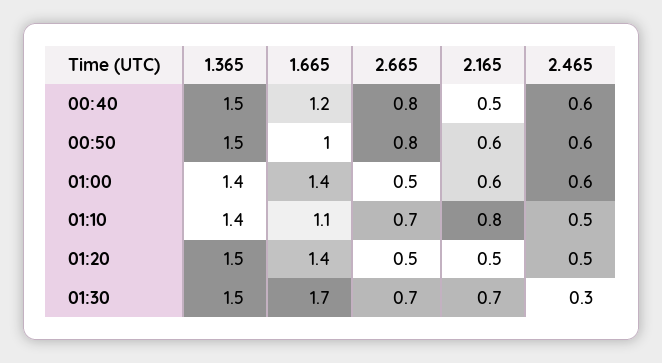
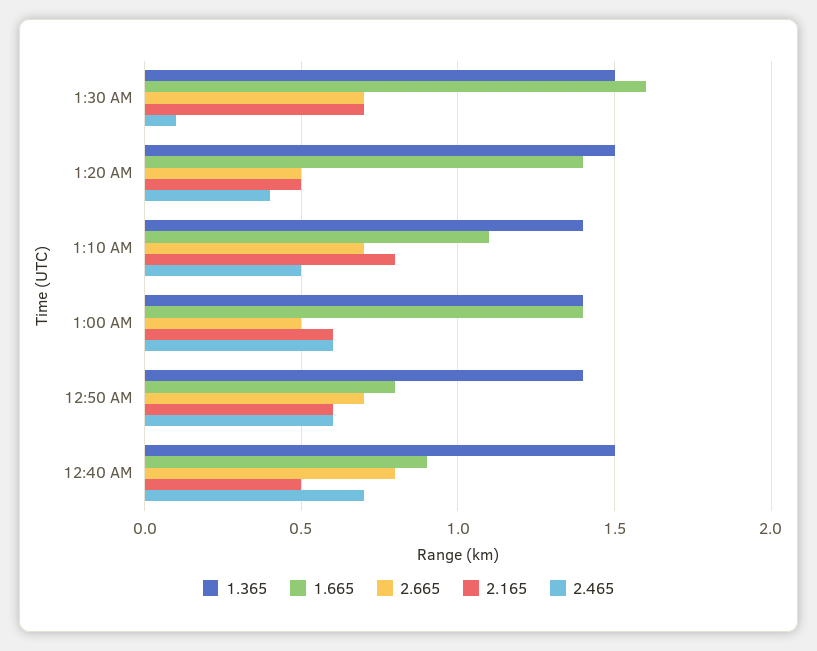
  {
    "1.365": {
      "00:40": 1.5,
-     "00:50": 1.5,
+     "00:50": 1.4,
      "01:00": 1.4,
      "01:10": 1.4,
      "01:20": 1.5,
      "01:30": 1.5
    },
    "1.665": {
-     "00:40": 1.2,
+     "00:40": 0.9,
-     "00:50": 1,
+     "00:50": 0.8,
      "01:00": 1.4,
      "01:10": 1.1,
      "01:20": 1.4,
-     "01:30": 1.7
+     "01:30": 1.6
    },
    "2.665": {
      "00:40": 0.8,
-     "00:50": 0.8,
+     "00:50": 0.7,
      "01:00": 0.5,
      "01:10": 0.7,
      "01:20": 0.5,
      "01:30": 0.7
    },
    "2.165": {
      "00:40": 0.5,
      "00:50": 0.6,
      "01:00": 0.6,
      "01:10": 0.8,
      "01:20": 0.5,
      "01:30": 0.7
    },
    "2.465": {
-     "00:40": 0.6,
+     "00:40": 0.7,
      "00:50": 0.6,
      "01:00": 0.6,
      "01:10": 0.5,
-     "01:20": 0.5,
+     "01:20": 0.4,
-     "01:30": 0.3
+     "01:30": 0.1
    }
  }

